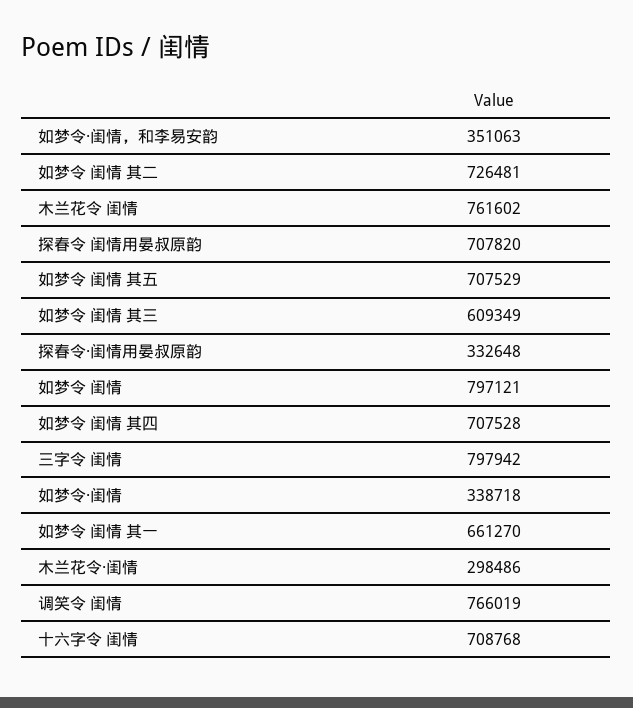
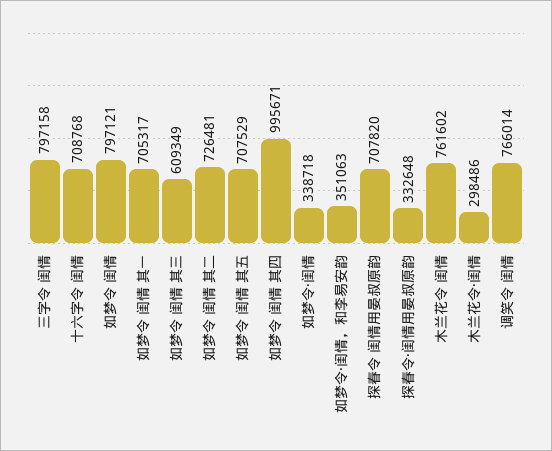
  {
    "如梦令·闺情，和李易安韵": 351063,
    "如梦令 闺情 其二": 726481,
    "木兰花令 闺情": 761602,
    "探春令 闺情用晏叔原韵": 707820,
    "如梦令 闺情 其五": 707529,
    "如梦令 闺情 其三": 609349,
    "探春令·闺情用晏叔原韵": 332648,
    "如梦令 闺情": 797121,
-   "如梦令 闺情 其四": 707528,
+   "如梦令 闺情 其四": 995671,
-   "三字令 闺情": 797942,
+   "三字令 闺情": 797158,
    "如梦令·闺情": 338718,
-   "如梦令 闺情 其一": 661270,
+   "如梦令 闺情 其一": 705317,
    "木兰花令·闺情": 298486,
-   "调笑令 闺情": 766019,
+   "调笑令 闺情": 766014,
    "十六字令 闺情": 708768
  }

